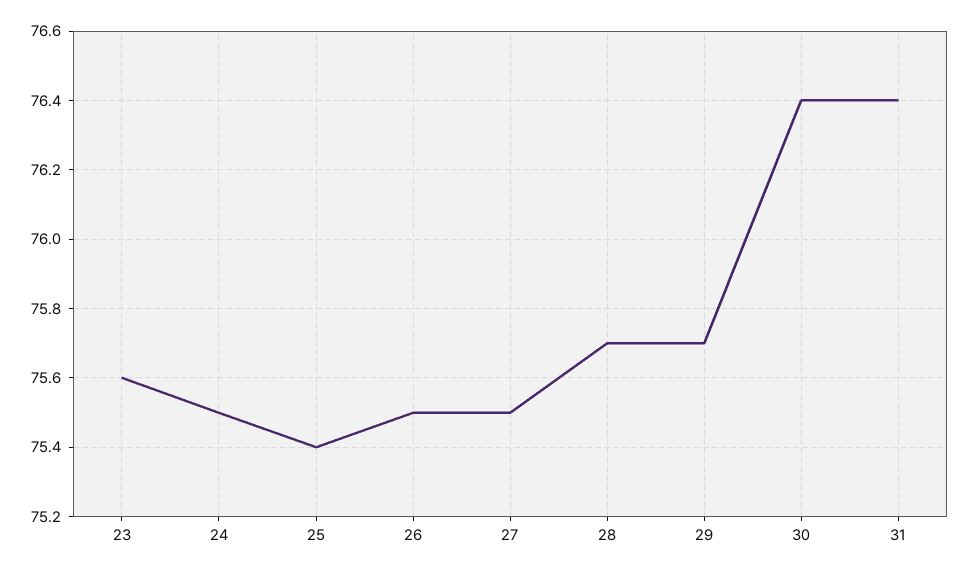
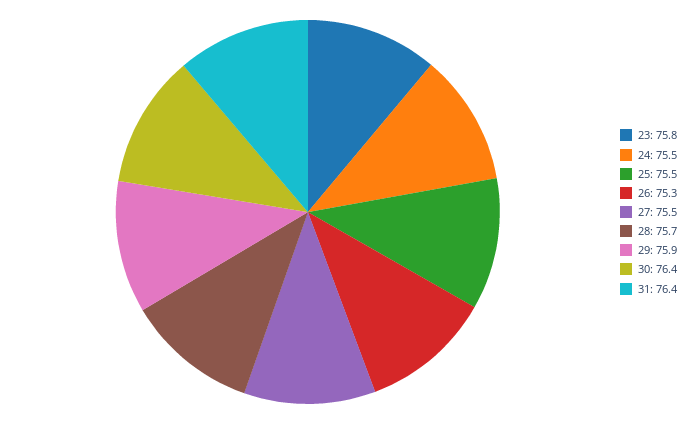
  {
-   "23": 75.6,
+   "23": 75.8,
    "24": 75.5,
-   "25": 75.4,
+   "25": 75.5,
-   "26": 75.5,
+   "26": 75.3,
    "27": 75.5,
    "28": 75.7,
-   "29": 75.7,
+   "29": 75.9,
    "30": 76.4,
    "31": 76.4
  }

